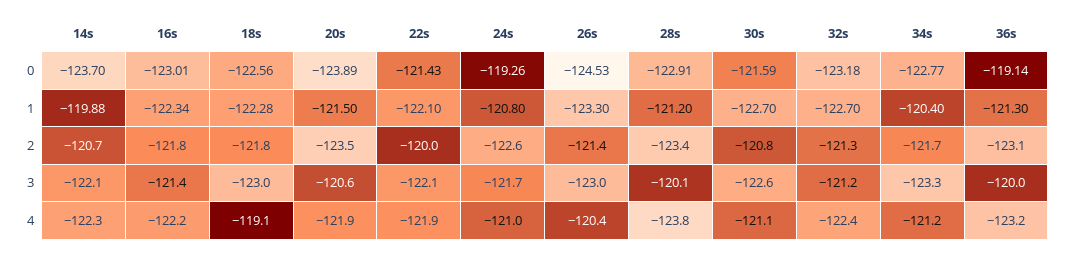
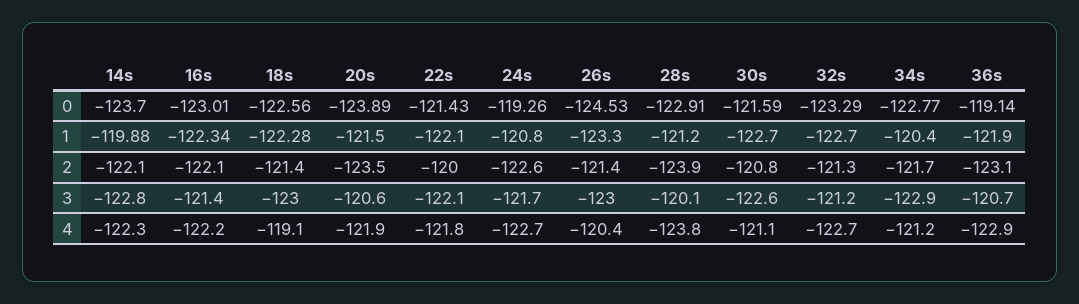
  {
    "14s": {
      "0": -123.7,
      "1": -119.88,
-     "2": -120.7,
+     "2": -122.1,
-     "3": -122.1,
+     "3": -122.8,
      "4": -122.3
    },
    "16s": {
      "0": -123.01,
      "1": -122.34,
-     "2": -121.8,
+     "2": -122.1,
      "3": -121.4,
      "4": -122.2
    },
    "18s": {
      "0": -122.56,
      "1": -122.28,
-     "2": -121.8,
+     "2": -121.4,
      "3": -123,
      "4": -119.1
    },
    "20s": {
      "0": -123.89,
      "1": -121.5,
      "2": -123.5,
      "3": -120.6,
      "4": -121.9
    },
    "22s": {
      "0": -121.43,
      "1": -122.1,
      "2": -120,
      "3": -122.1,
-     "4": -121.9
+     "4": -121.8
    },
    "24s": {
      "0": -119.26,
      "1": -120.8,
      "2": -122.6,
      "3": -121.7,
-     "4": -121
+     "4": -122.7
    },
    "26s": {
      "0": -124.53,
      "1": -123.3,
      "2": -121.4,
      "3": -123,
      "4": -120.4
    },
    "28s": {
      "0": -122.91,
      "1": -121.2,
-     "2": -123.4,
+     "2": -123.9,
      "3": -120.1,
      "4": -123.8
    },
    "30s": {
      "0": -121.59,
      "1": -122.7,
      "2": -120.8,
      "3": -122.6,
      "4": -121.1
    },
    "32s": {
-     "0": -123.18,
+     "0": -123.29,
      "1": -122.7,
      "2": -121.3,
      "3": -121.2,
-     "4": -122.4
+     "4": -122.7
    },
    "34s": {
      "0": -122.77,
      "1": -120.4,
      "2": -121.7,
-     "3": -123.3,
+     "3": -122.9,
      "4": -121.2
    },
    "36s": {
      "0": -119.14,
-     "1": -121.3,
+     "1": -121.9,
      "2": -123.1,
-     "3": -120,
+     "3": -120.7,
-     "4": -123.2
+     "4": -122.9
    }
  }

